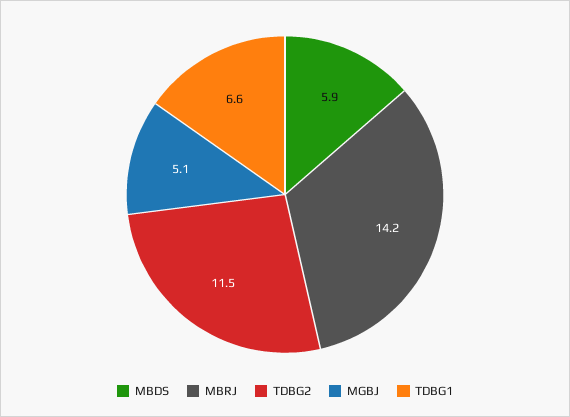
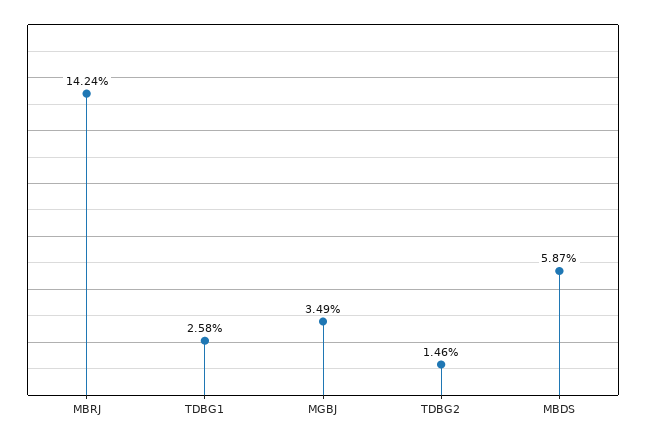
  {
    "MBDS": 5.87,
    "MBRJ": 14.24,
-   "TDBG2": 11.5,
+   "TDBG2": 1.46,
-   "MGBJ": 5.1,
+   "MGBJ": 3.49,
-   "TDBG1": 6.6
+   "TDBG1": 2.58
  }

